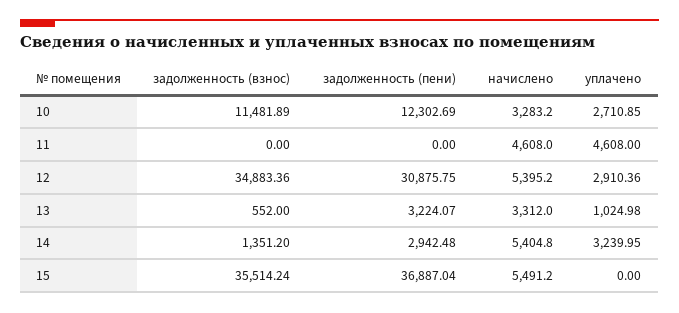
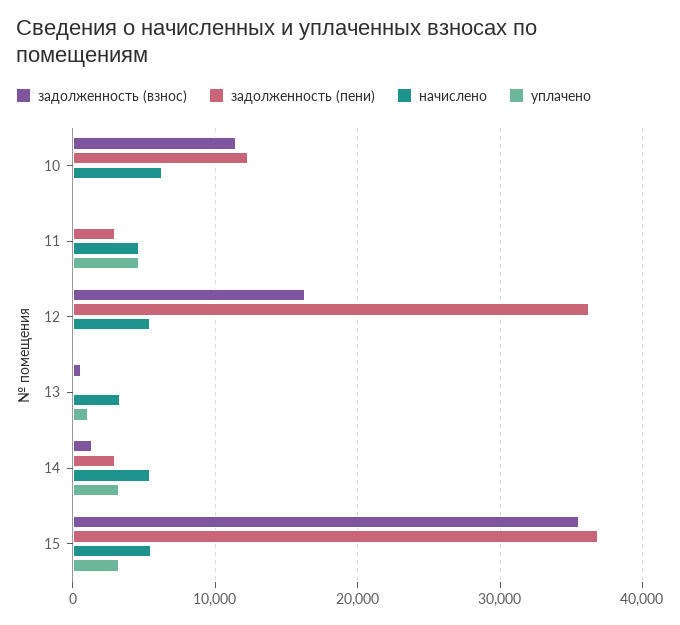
  {
    "задолженность (взнос)": {
      "10": 11481.89,
      "11": 0,
-     "12": 34883.36,
+     "12": 16000,
      "13": 552,
      "14": 1351.2,
      "15": 35514.24
    },
    "задолженность (пени)": {
      "10": 12302.69,
-     "11": 0,
+     "11": 3000,
-     "12": 30875.75,
+     "12": 36000,
-     "13": 3224.07,
+     "13": 0,
      "14": 2942.48,
      "15": 36887.04
    },
    "начислено": {
-     "10": 3283.2,
+     "10": 6000,
      "11": 4608,
      "12": 5395.2,
      "13": 3312,
      "14": 5404.8,
      "15": 5491.2
    },
    "уплачено": {
-     "10": 2710.85,
+     "10": 0,
      "11": 4608,
-     "12": 2910.36,
+     "12": 0,
      "13": 1024.98,
      "14": 3239.95,
-     "15": 0
+     "15": 3000
    }
  }

